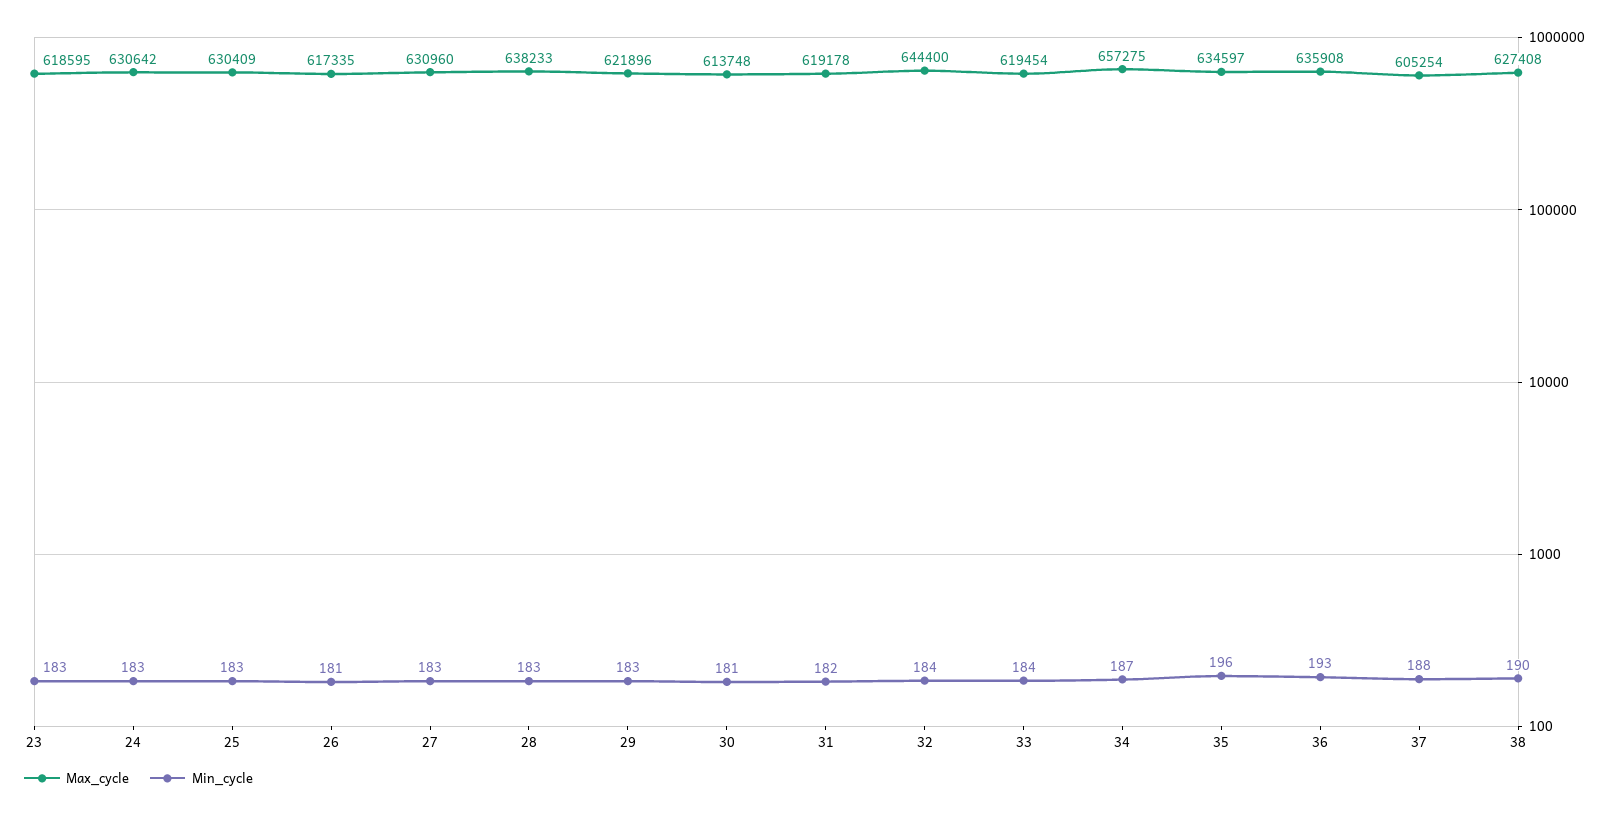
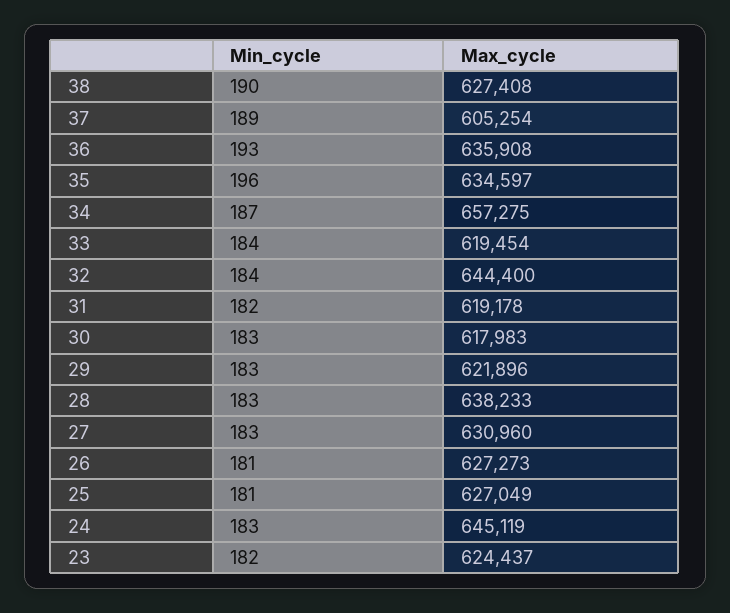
  {
    "Max_cycle": {
-     "23": 618595,
+     "23": 624437,
-     "24": 630642,
+     "24": 645119,
-     "25": 630409,
+     "25": 627049,
-     "26": 617335,
+     "26": 627273,
      "27": 630960,
      "28": 638233,
      "29": 621896,
-     "30": 613748,
+     "30": 617983,
      "31": 619178,
      "32": 644400,
      "33": 619454,
      "34": 657275,
      "35": 634597,
      "36": 635908,
      "37": 605254,
      "38": 627408
    },
    "Min_cycle": {
-     "23": 183,
+     "23": 182,
      "24": 183,
-     "25": 183,
+     "25": 181,
      "26": 181,
      "27": 183,
      "28": 183,
      "29": 183,
-     "30": 181,
+     "30": 183,
      "31": 182,
      "32": 184,
      "33": 184,
      "34": 187,
      "35": 196,
      "36": 193,
-     "37": 188,
+     "37": 189,
      "38": 190
    }
  }

